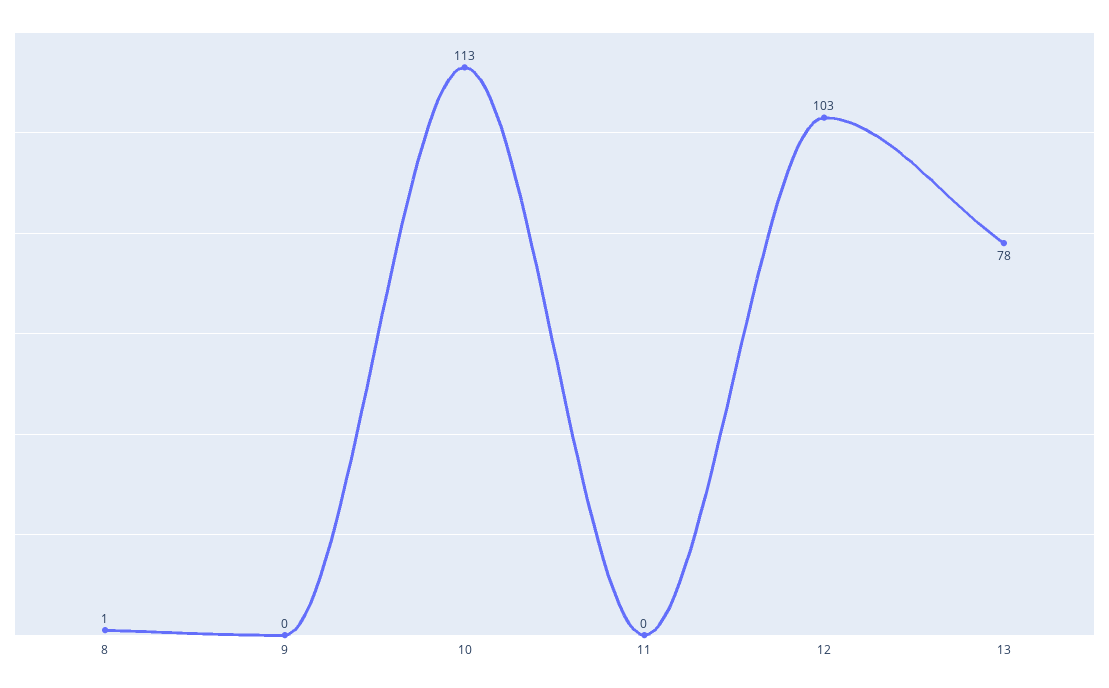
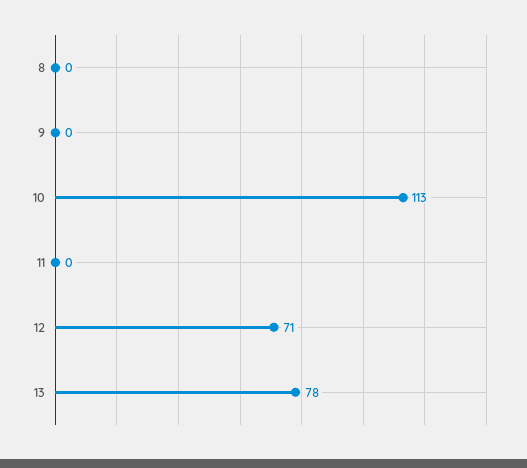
  {
-   "8": 1,
+   "8": 0,
    "9": 0,
    "10": 113,
    "11": 0,
-   "12": 103,
+   "12": 71,
    "13": 78
  }

